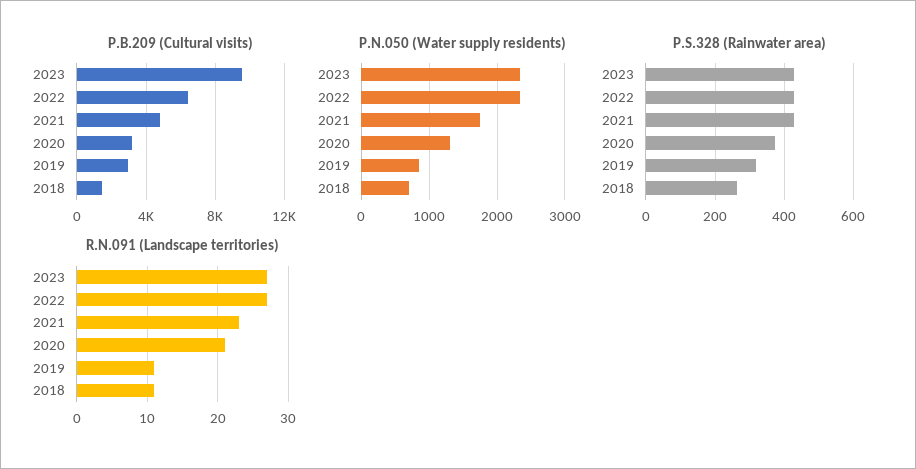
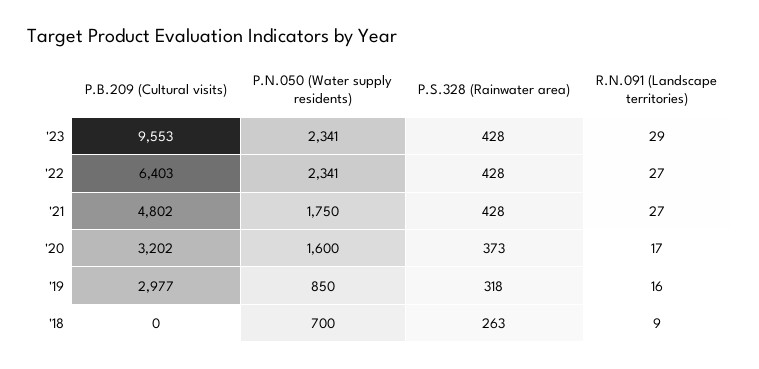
  {
    "P.B.209 (Cultural visits)": {
      "2023": 9553,
      "2022": 6403,
      "2021": 4802,
      "2020": 3202,
      "2019": 2977,
-     "2018": 1500
+     "2018": 0
    },
    "P.N.050 (Water supply residents)": {
      "2023": 2341,
      "2022": 2341,
      "2021": 1750,
-     "2020": 1300,
+     "2020": 1600,
      "2019": 850,
      "2018": 700
    },
    "P.S.328 (Rainwater area)": {
      "2023": 428,
      "2022": 428,
      "2021": 428,
      "2020": 373,
      "2019": 318,
      "2018": 263
    },
    "R.N.091 (Landscape territories)": {
-     "2023": 27,
+     "2023": 29,
      "2022": 27,
-     "2021": 23,
+     "2021": 27,
-     "2020": 21,
+     "2020": 17,
-     "2019": 11,
+     "2019": 16,
-     "2018": 11
+     "2018": 9
    }
  }

